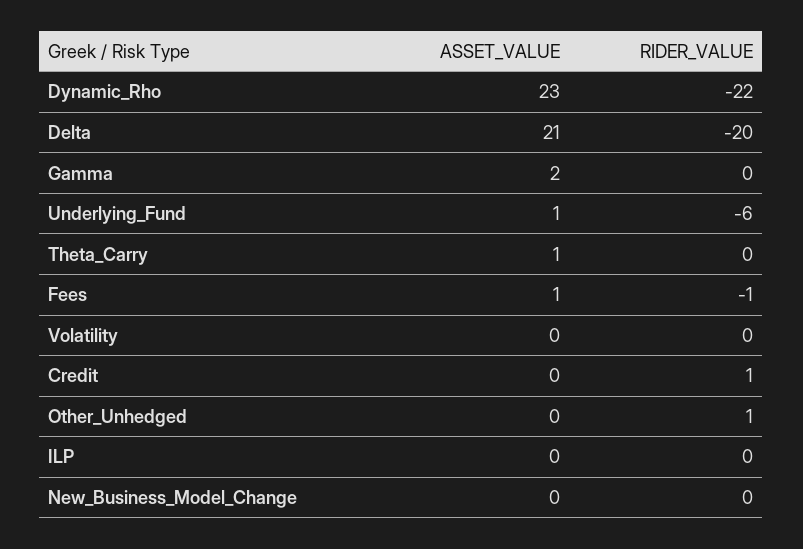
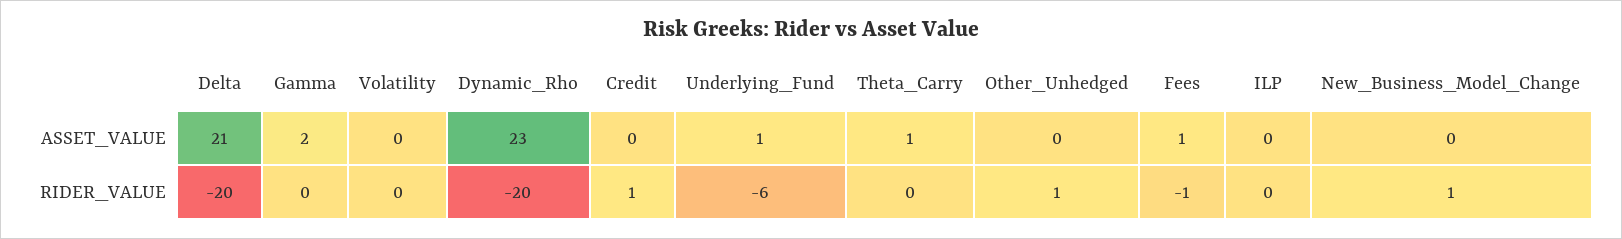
  {
    "ASSET_VALUE": {
      "Dynamic_Rho": 23,
      "Delta": 21,
      "Gamma": 2,
      "Underlying_Fund": 1,
      "Theta_Carry": 1,
      "Fees": 1,
      "Volatility": 0,
      "Credit": 0,
      "Other_Unhedged": 0,
      "ILP": 0,
      "New_Business_Model_Change": 0
    },
    "RIDER_VALUE": {
-     "Dynamic_Rho": -22,
+     "Dynamic_Rho": -20,
      "Delta": -20,
      "Gamma": 0,
      "Underlying_Fund": -6,
      "Theta_Carry": 0,
      "Fees": -1,
      "Volatility": 0,
      "Credit": 1,
      "Other_Unhedged": 1,
      "ILP": 0,
-     "New_Business_Model_Change": 0
+     "New_Business_Model_Change": 1
    }
  }

